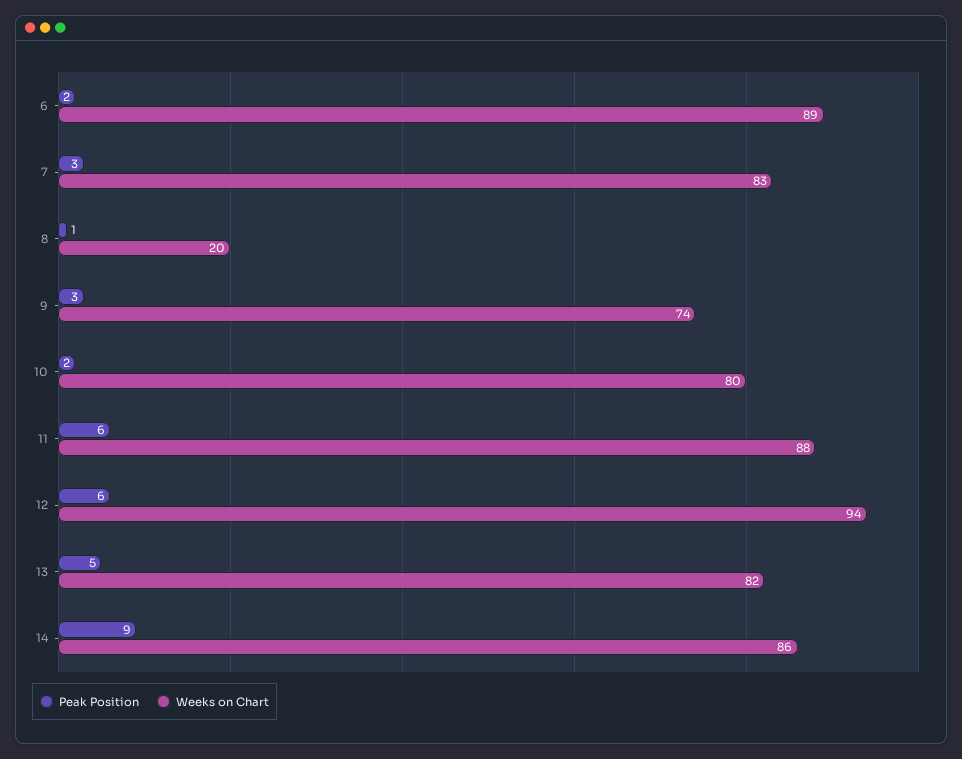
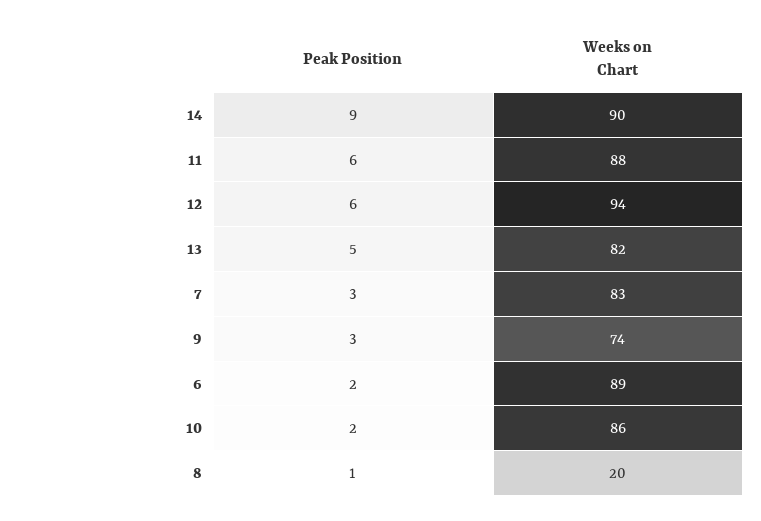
  {
    "Peak Position": {
      "6": 2,
      "7": 3,
      "8": 1,
      "9": 3,
      "10": 2,
      "11": 6,
      "12": 6,
      "13": 5,
      "14": 9
    },
    "Weeks on Chart": {
      "6": 89,
      "7": 83,
      "8": 20,
      "9": 74,
-     "10": 80,
+     "10": 86,
      "11": 88,
      "12": 94,
      "13": 82,
-     "14": 86
+     "14": 90
    }
  }

